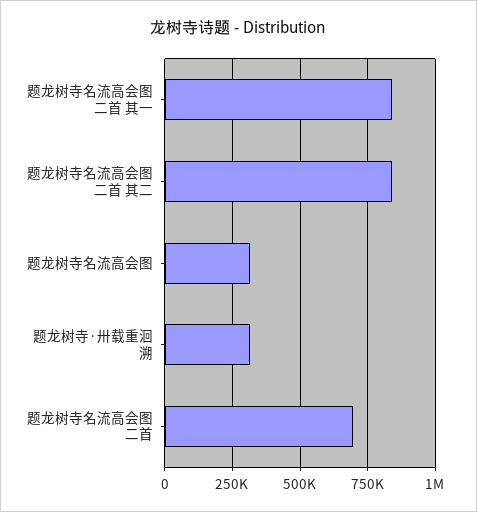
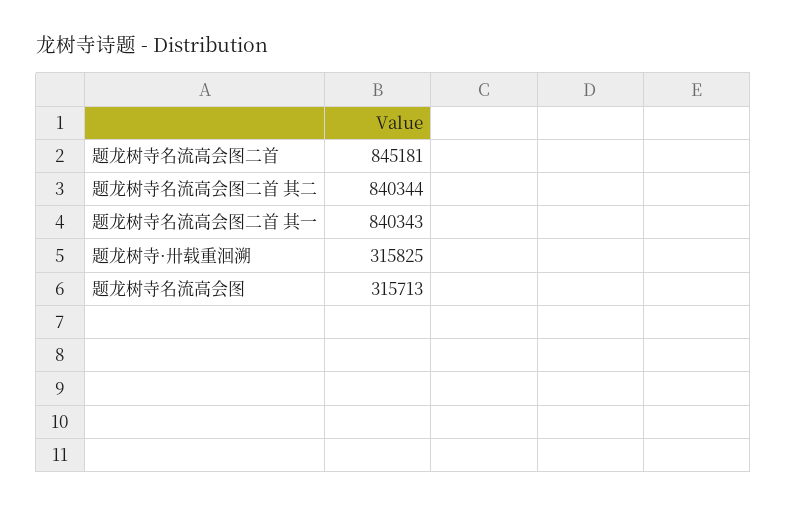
  {
    "题龙树寺名流高会图二首 其一": 840343,
    "题龙树寺名流高会图二首 其二": 840344,
    "题龙树寺名流高会图": 315713,
    "题龙树寺·卅载重洄溯": 315825,
-   "题龙树寺名流高会图二首": 700000
+   "题龙树寺名流高会图二首": 845181
  }

